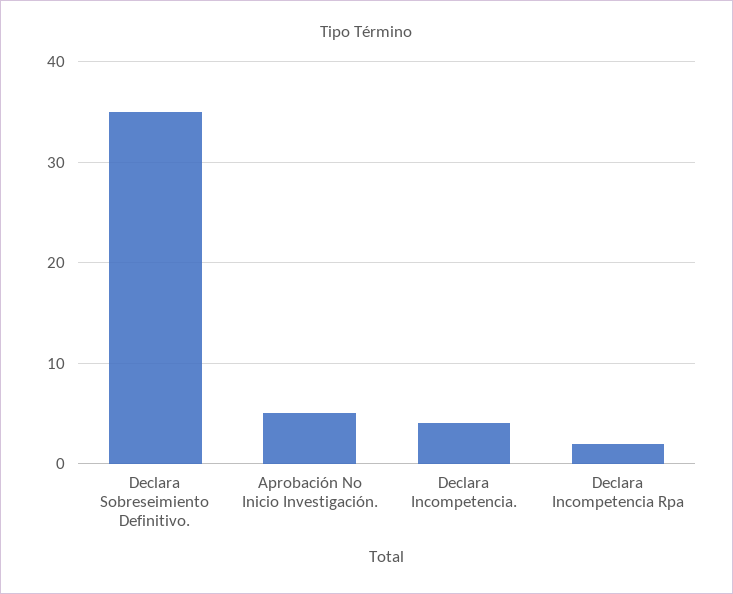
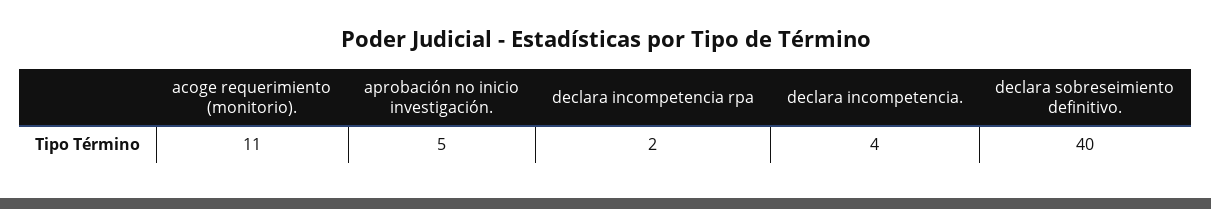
  {
-   "Declara Sobreseimiento Definitivo.": 35,
+   "Declara Sobreseimiento Definitivo.": 40,
    "Aprobación No Inicio Investigación.": 5,
    "Declara Incompetencia.": 4,
-   "Declara Incompetencia Rpa": 2
+   "Declara Incompetencia Rpa": 2,
+   "acoge requerimiento (monitorio).": 11
  }

